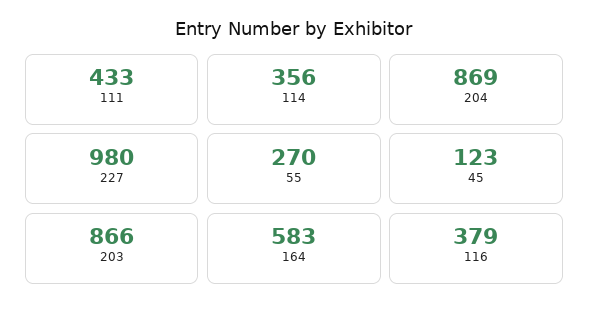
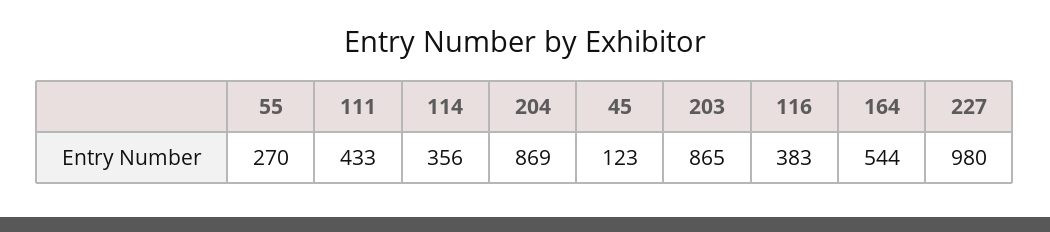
  {
    "111": 433,
    "114": 356,
    "204": 869,
    "227": 980,
    "55": 270,
    "45": 123,
-   "203": 866,
+   "203": 865,
-   "164": 583,
+   "164": 544,
-   "116": 379
+   "116": 383
  }

